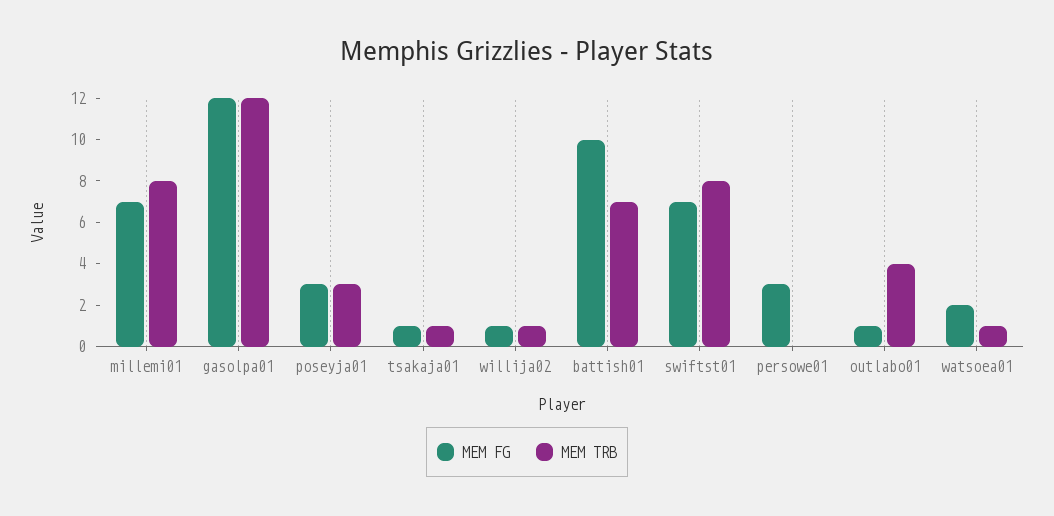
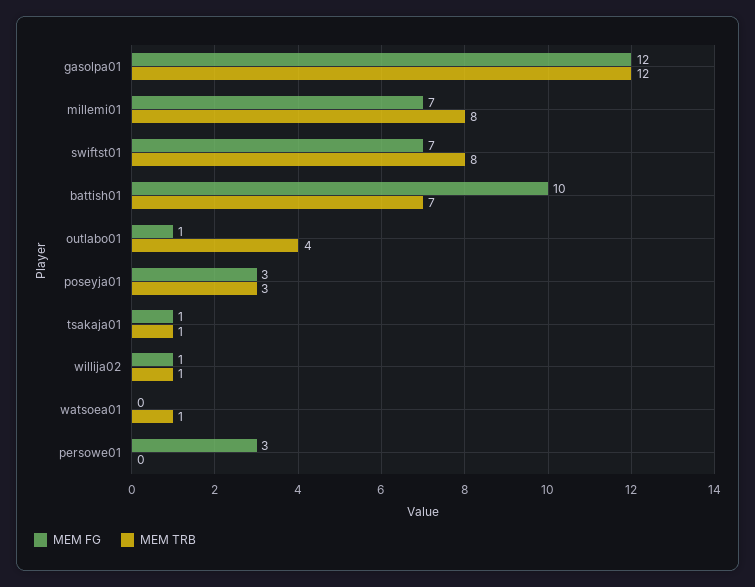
  {
    "MEM FG": {
      "millemi01": 7,
      "gasolpa01": 12,
      "poseyja01": 3,
      "tsakaja01": 1,
      "willija02": 1,
      "battish01": 10,
      "swiftst01": 7,
      "persowe01": 3,
      "outlabo01": 1,
-     "watsoea01": 2
+     "watsoea01": 0
    },
    "MEM TRB": {
      "millemi01": 8,
      "gasolpa01": 12,
      "poseyja01": 3,
      "tsakaja01": 1,
      "willija02": 1,
      "battish01": 7,
      "swiftst01": 8,
      "persowe01": 0,
      "outlabo01": 4,
      "watsoea01": 1
    }
  }

